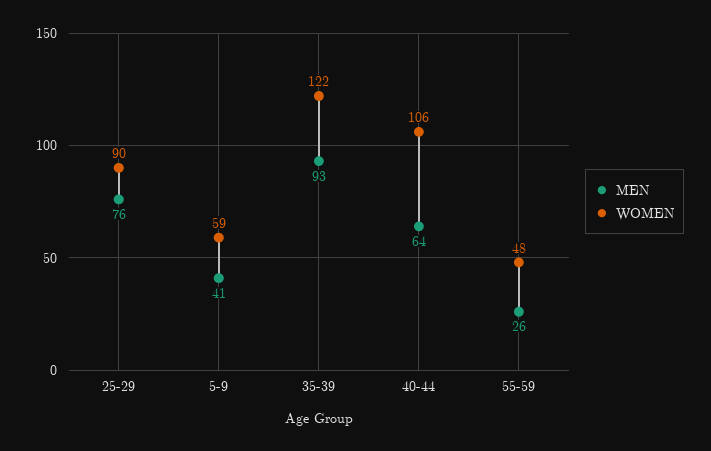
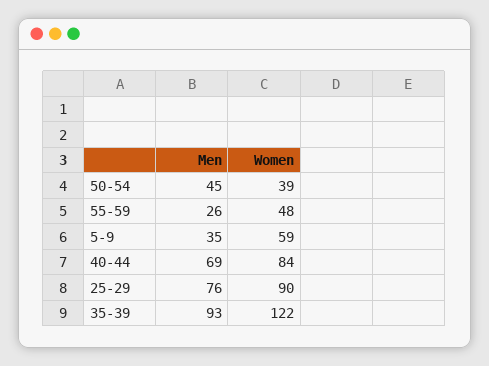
  {
    "MEN": {
      "25-29": 76,
-     "5-9": 41,
+     "5-9": 35,
      "35-39": 93,
-     "40-44": 64,
+     "40-44": 69,
-     "55-59": 26
+     "55-59": 26,
+     "50-54": 45
    },
    "WOMEN": {
      "25-29": 90,
      "5-9": 59,
      "35-39": 122,
-     "40-44": 106,
+     "40-44": 84,
-     "55-59": 48
+     "55-59": 48,
+     "50-54": 39
    }
  }

